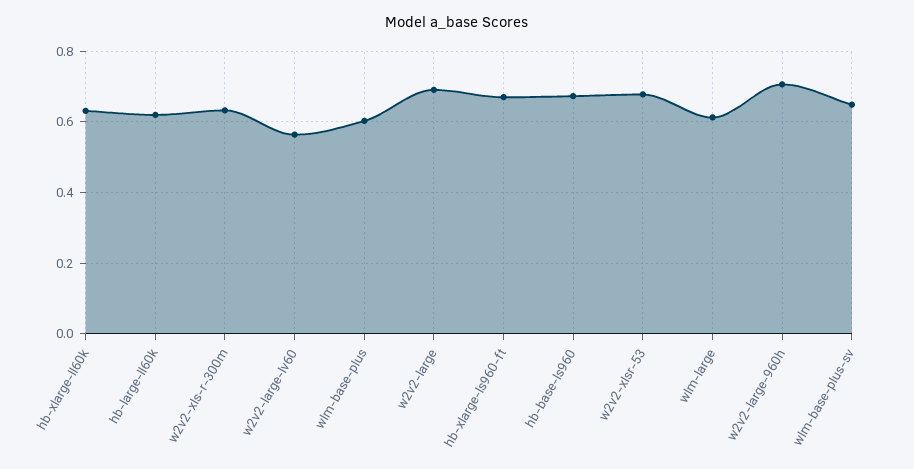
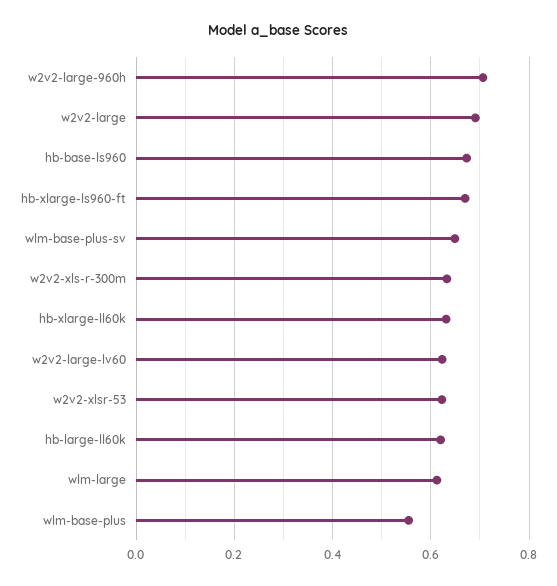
  {
    "hb-xlarge-ll60k": 0.64,
    "hb-large-ll60k": 0.62,
    "w2v2-xls-r-300m": 0.64,
-   "w2v2-large-lv60": 0.56,
+   "w2v2-large-lv60": 0.62,
-   "wlm-base-plus": 0.6,
+   "wlm-base-plus": 0.56,
    "w2v2-large": 0.7,
    "hb-xlarge-ls960-ft": 0.66,
    "hb-base-ls960": 0.68,
-   "w2v2-xlsr-53": 0.68,
+   "w2v2-xlsr-53": 0.62,
    "wlm-large": 0.62,
    "w2v2-large-960h": 0.7,
    "wlm-base-plus-sv": 0.64
  }

